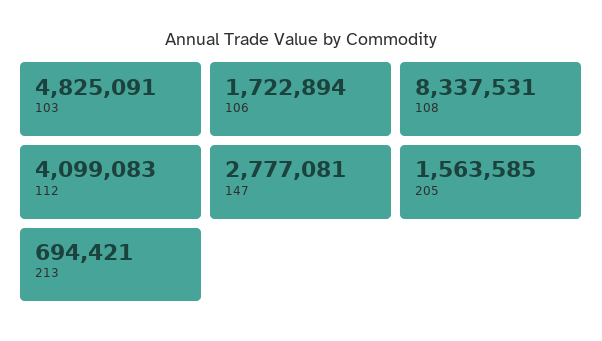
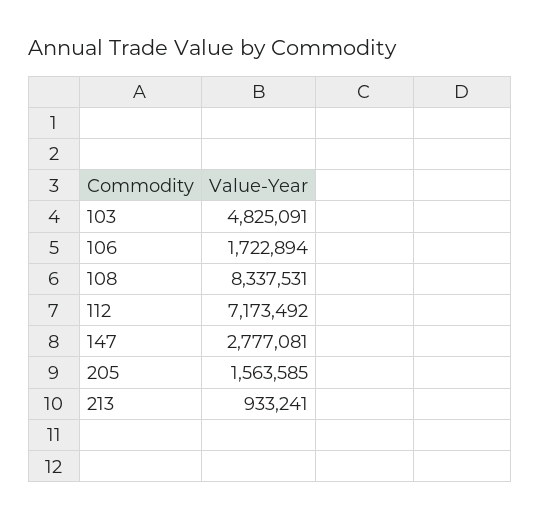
  {
    "103": 4825091,
    "106": 1722894,
    "108": 8337531,
-   "112": 4099083,
+   "112": 7173492,
    "147": 2777081,
    "205": 1563585,
-   "213": 694421
+   "213": 933241
  }

